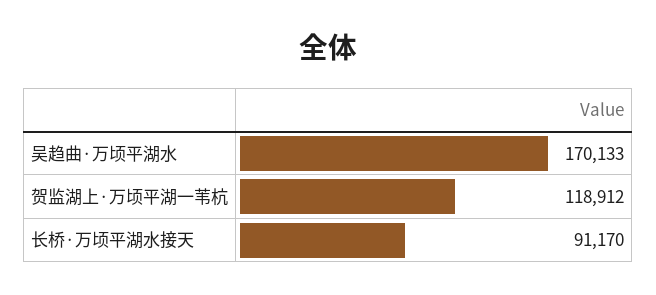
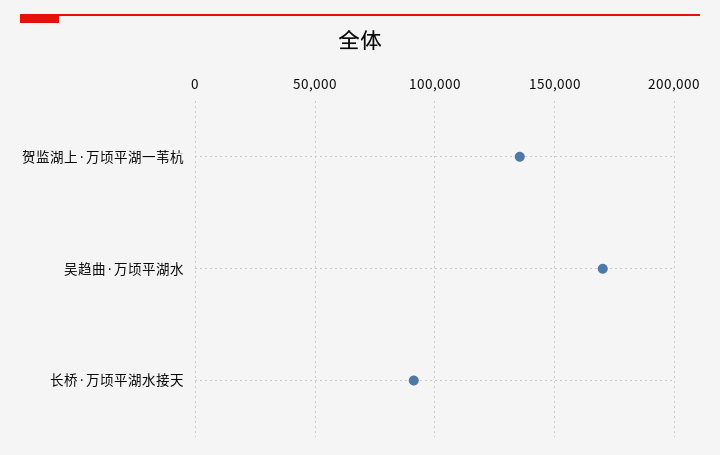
  {
    "吴趋曲·万顷平湖水": 170133,
-   "贺监湖上·万顷平湖一苇杭": 118912,
+   "贺监湖上·万顷平湖一苇杭": 135000,
    "长桥·万顷平湖水接天": 91170
  }

